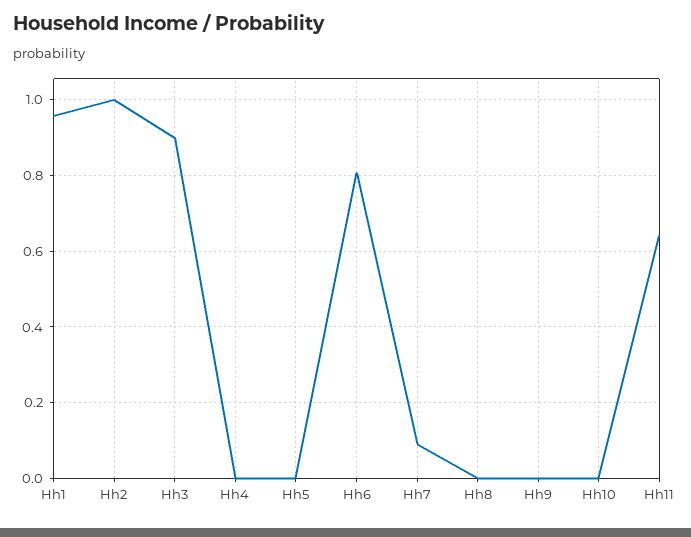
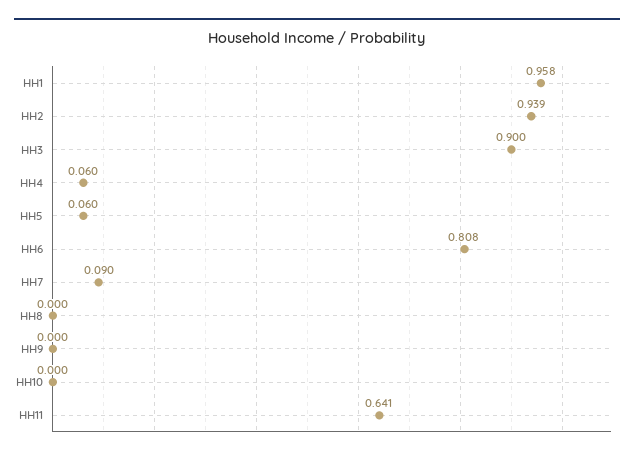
  {
    "Hh1": 0.958,
-   "Hh2": 1,
+   "Hh2": 0.939,
    "Hh3": 0.9,
-   "Hh4": 0,
+   "Hh4": 0.06,
-   "Hh5": 0,
+   "Hh5": 0.06,
    "Hh6": 0.808,
    "Hh7": 0.09,
    "Hh8": 0,
    "Hh9": 0,
    "Hh10": 0,
    "Hh11": 0.641
  }

